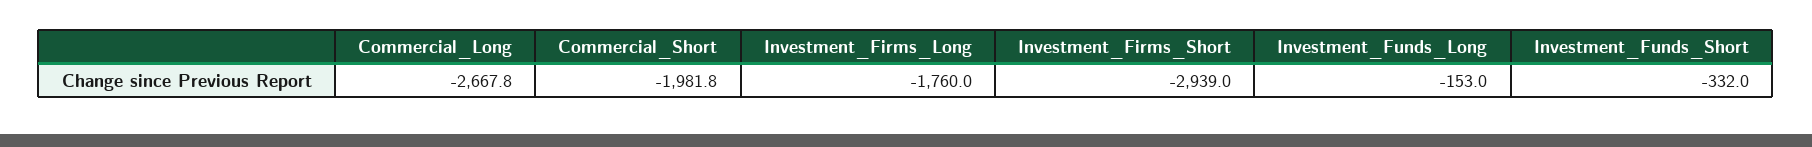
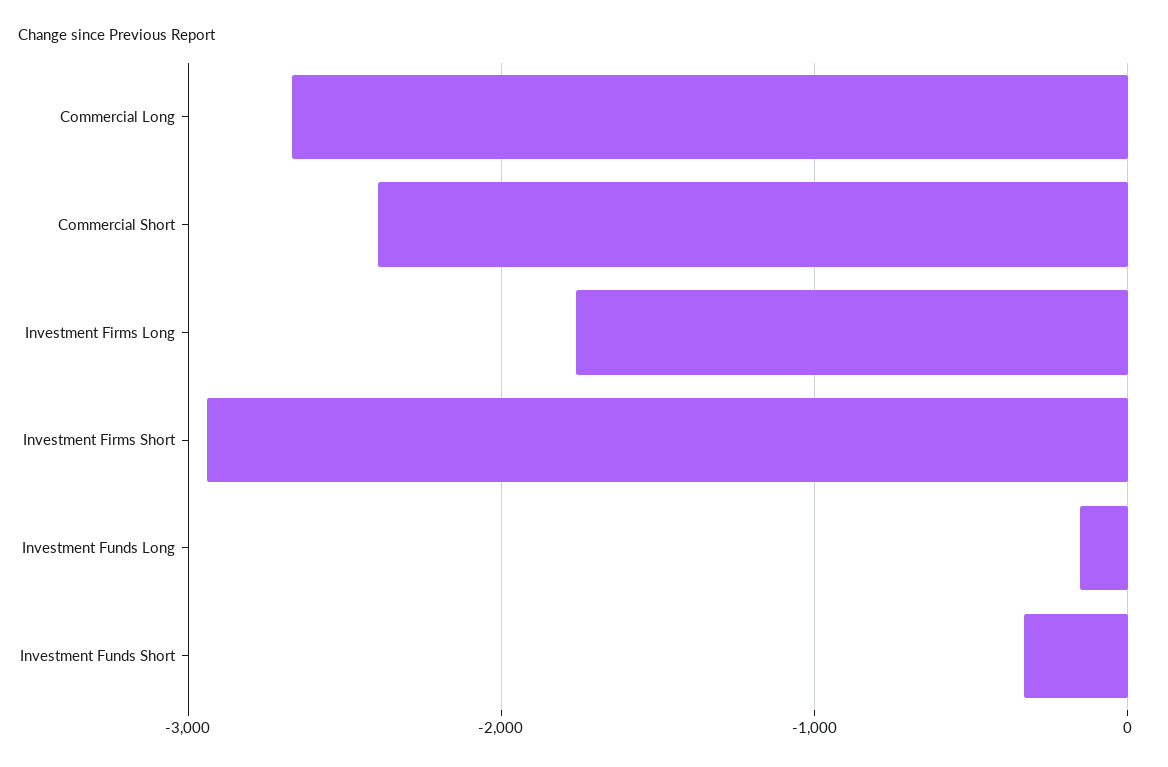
  {
    "Commercial_Long": -2667.8,
-   "Commercial_Short": -1981.8,
+   "Commercial_Short": -2400,
    "Investment_Firms_Long": -1760,
    "Investment_Firms_Short": -2939,
    "Investment_Funds_Long": -153,
    "Investment_Funds_Short": -332
  }

